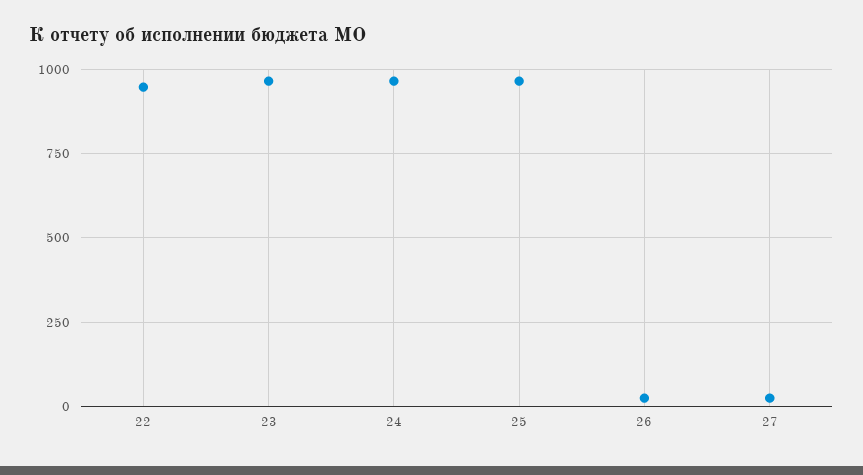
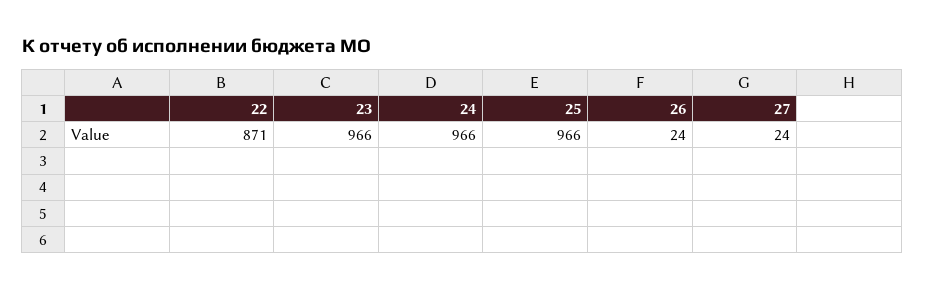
  {
-   "22": 950,
+   "22": 871,
    "23": 966,
    "24": 966,
    "25": 966,
    "26": 24,
    "27": 24
  }

